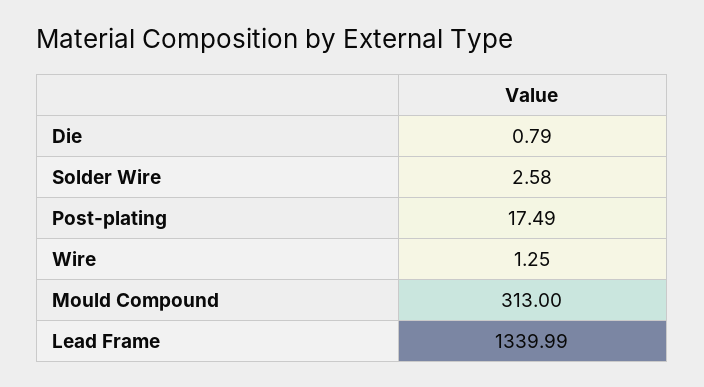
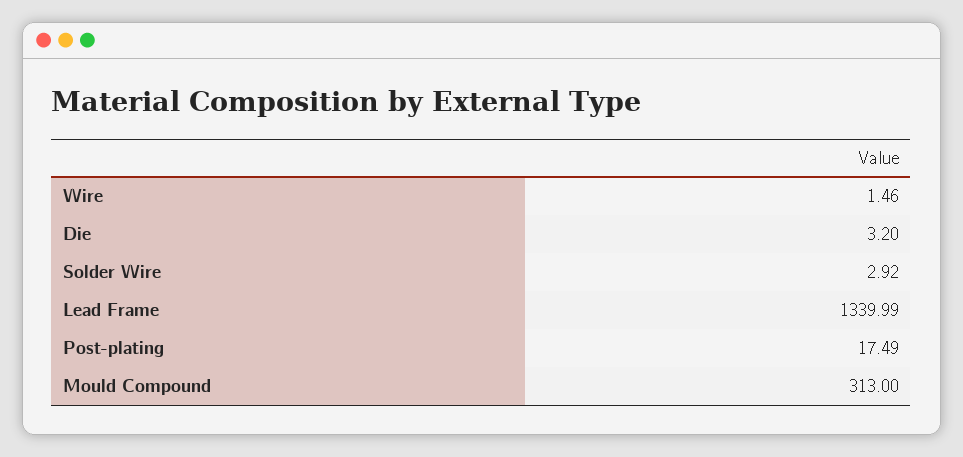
  {
-   "Die": 0.79,
+   "Die": 3.2,
-   "Solder Wire": 2.58,
+   "Solder Wire": 2.92,
    "Post-plating": 17.49,
-   "Wire": 1.25,
+   "Wire": 1.46,
    "Mould Compound": 313,
    "Lead Frame": 1339.99
  }

